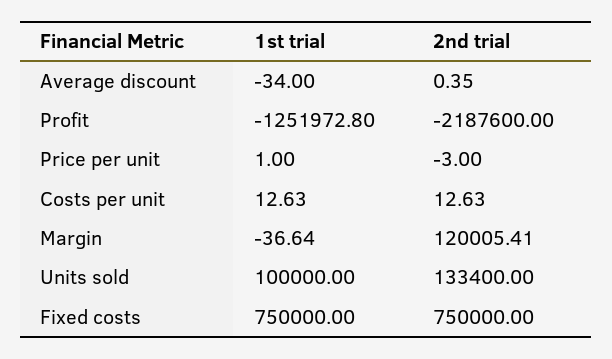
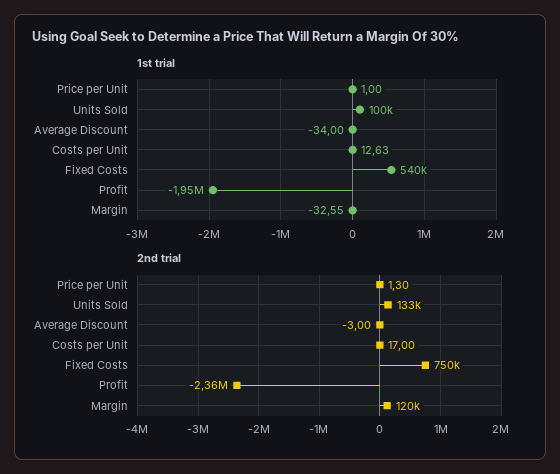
  {
    "1st trial": {
      "Average discount": -34,
-     "Profit": -1251972.8,
+     "Profit": -1950000,
      "Price per unit": 1,
      "Costs per unit": 12.63,
-     "Margin": -36.64,
+     "Margin": -32.55,
      "Units sold": 100000,
-     "Fixed costs": 750000
+     "Fixed costs": 540000
    },
    "2nd trial": {
-     "Average discount": 0.35,
+     "Average discount": -3,
-     "Profit": -2187600,
+     "Profit": -2360000,
-     "Price per unit": -3,
+     "Price per unit": 1.3,
-     "Costs per unit": 12.63,
+     "Costs per unit": 17,
      "Margin": 120005.41,
      "Units sold": 133400,
      "Fixed costs": 750000
    }
  }

